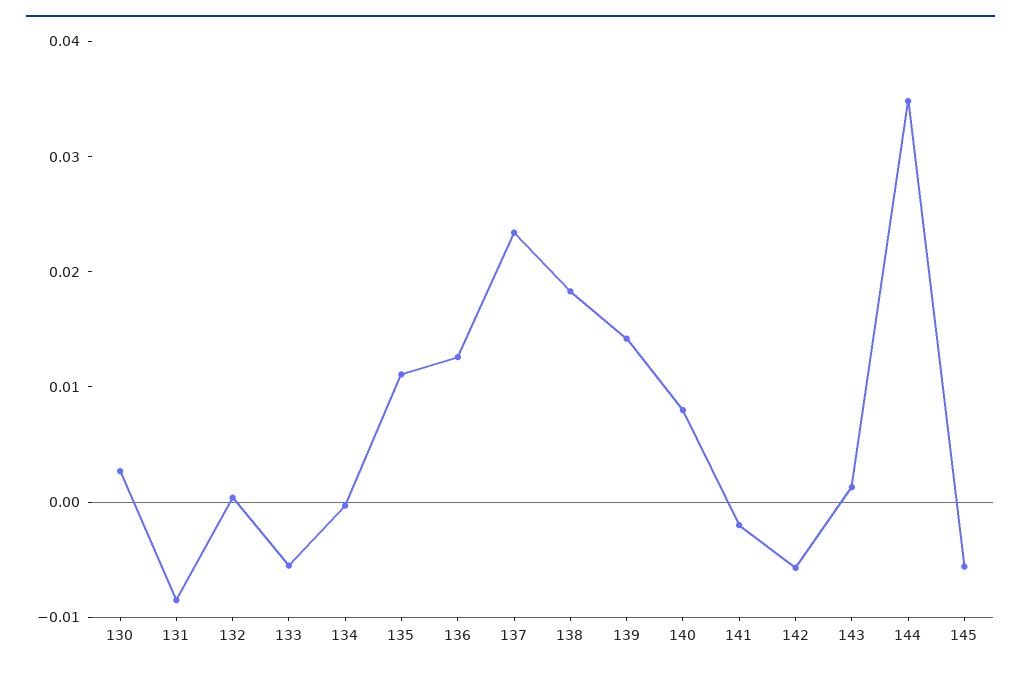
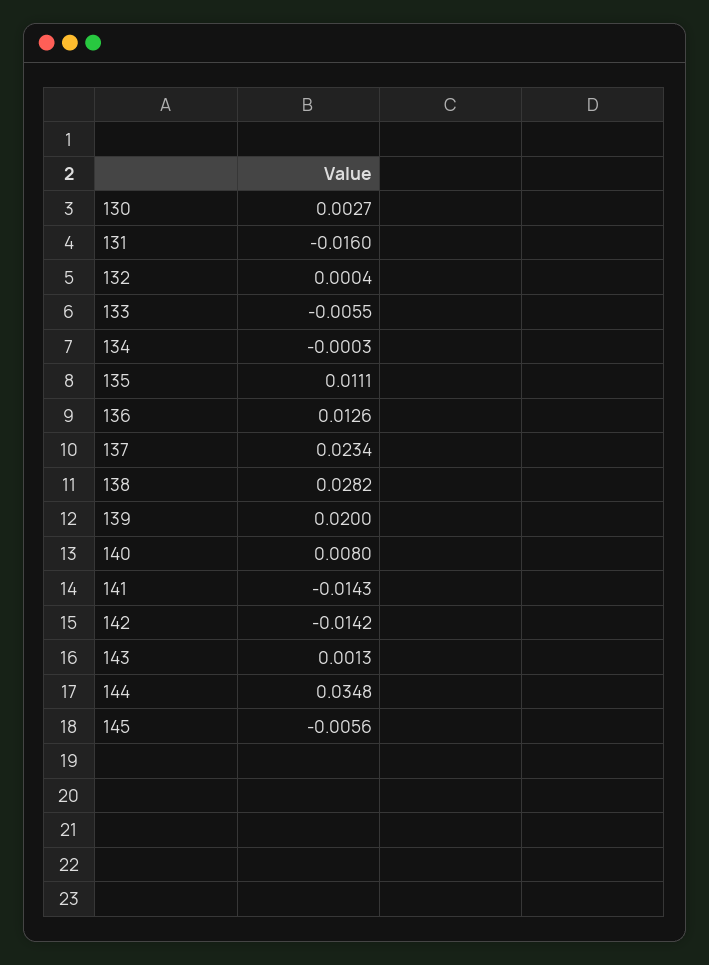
  {
    "130": 0.0027,
-   "131": -0.008,
+   "131": -0.016,
    "132": 0.0004,
    "133": -0.0055,
    "134": -0.0003,
    "135": 0.0111,
    "136": 0.0126,
    "137": 0.0234,
-   "138": 0.018,
+   "138": 0.0282,
-   "139": 0.014,
+   "139": 0.02,
    "140": 0.008,
-   "141": -0.002,
+   "141": -0.0143,
-   "142": -0.006,
+   "142": -0.0142,
    "143": 0.0013,
    "144": 0.0348,
    "145": -0.0056
  }

